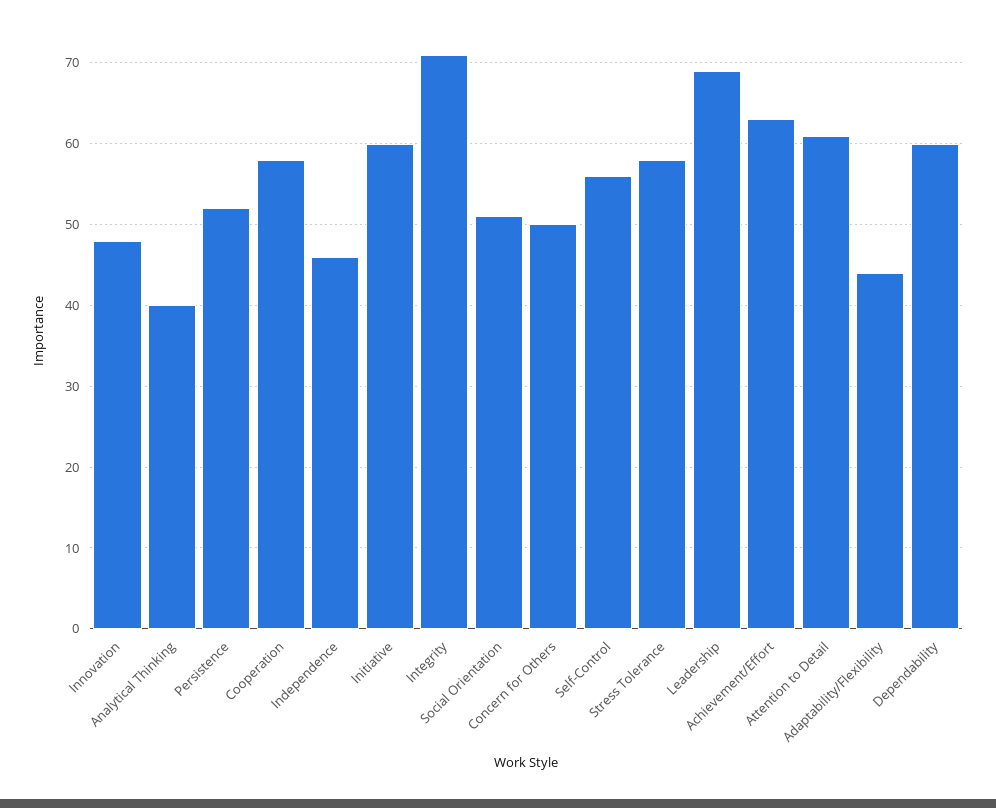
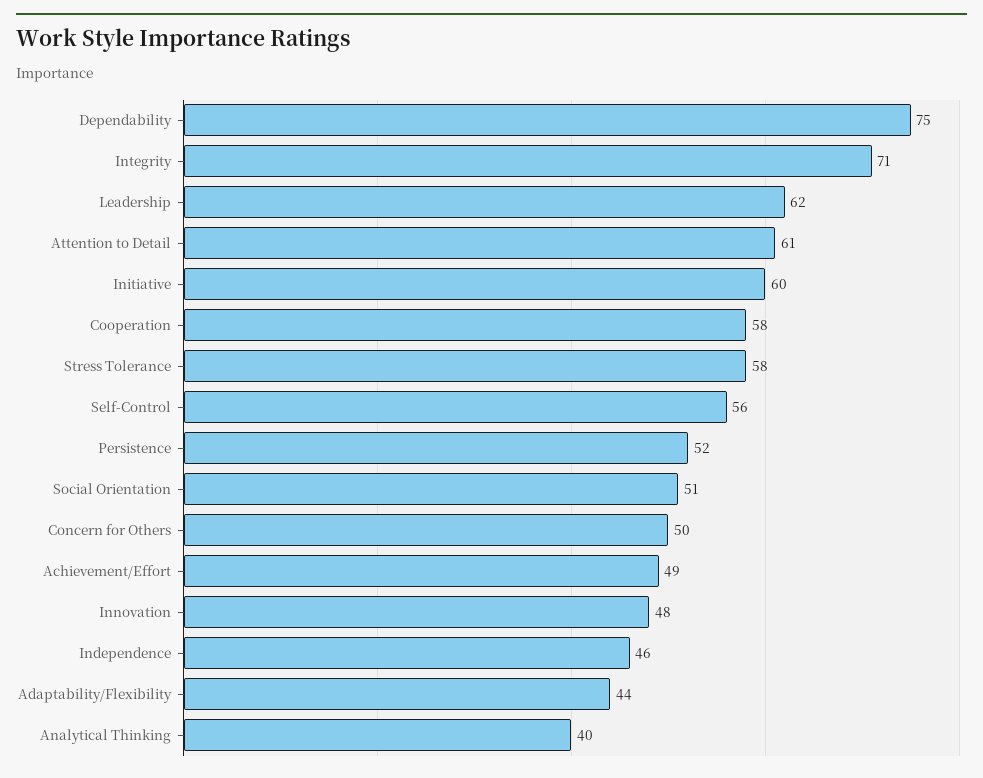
  {
    "Innovation": 48,
    "Analytical Thinking": 40,
    "Persistence": 52,
    "Cooperation": 58,
    "Independence": 46,
    "Initiative": 60,
    "Integrity": 71,
    "Social Orientation": 51,
    "Concern for Others": 50,
    "Self-Control": 56,
    "Stress Tolerance": 58,
-   "Leadership": 69,
+   "Leadership": 62,
-   "Achievement/Effort": 63,
+   "Achievement/Effort": 49,
    "Attention to Detail": 61,
    "Adaptability/Flexibility": 44,
-   "Dependability": 60
+   "Dependability": 75
  }

